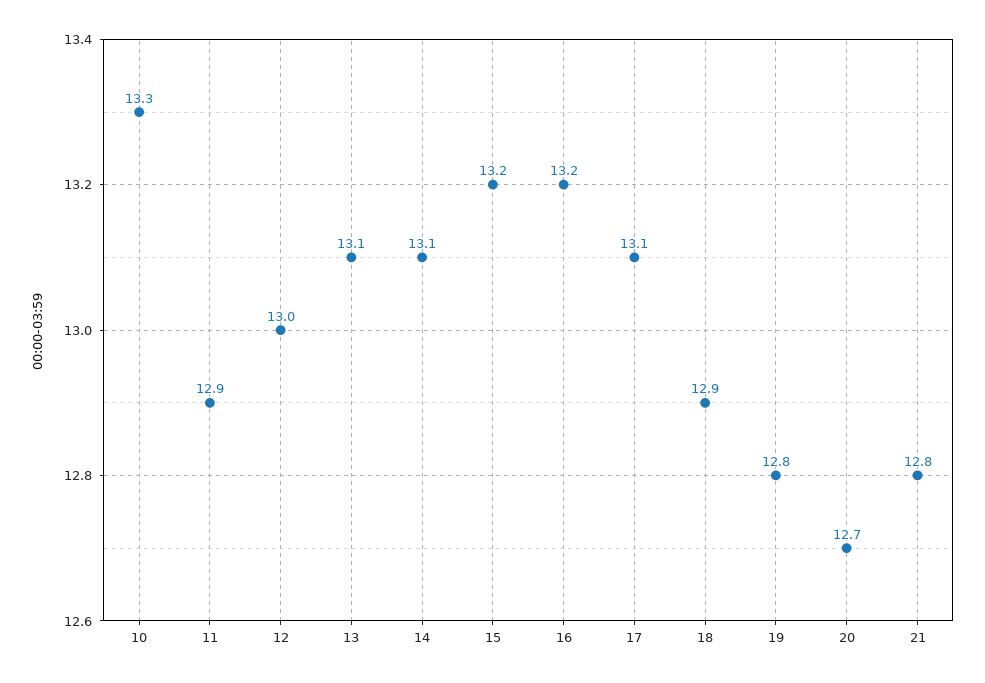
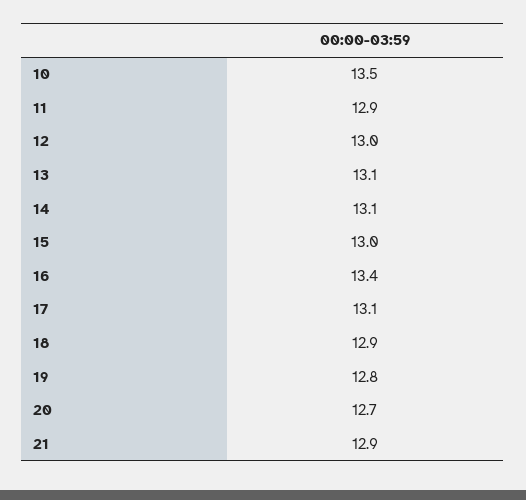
  {
-   "10": 13.3,
+   "10": 13.5,
    "11": 12.9,
    "12": 13,
    "13": 13.1,
    "14": 13.1,
-   "15": 13.2,
+   "15": 13,
-   "16": 13.2,
+   "16": 13.4,
    "17": 13.1,
    "18": 12.9,
    "19": 12.8,
    "20": 12.7,
-   "21": 12.8
+   "21": 12.9
  }

